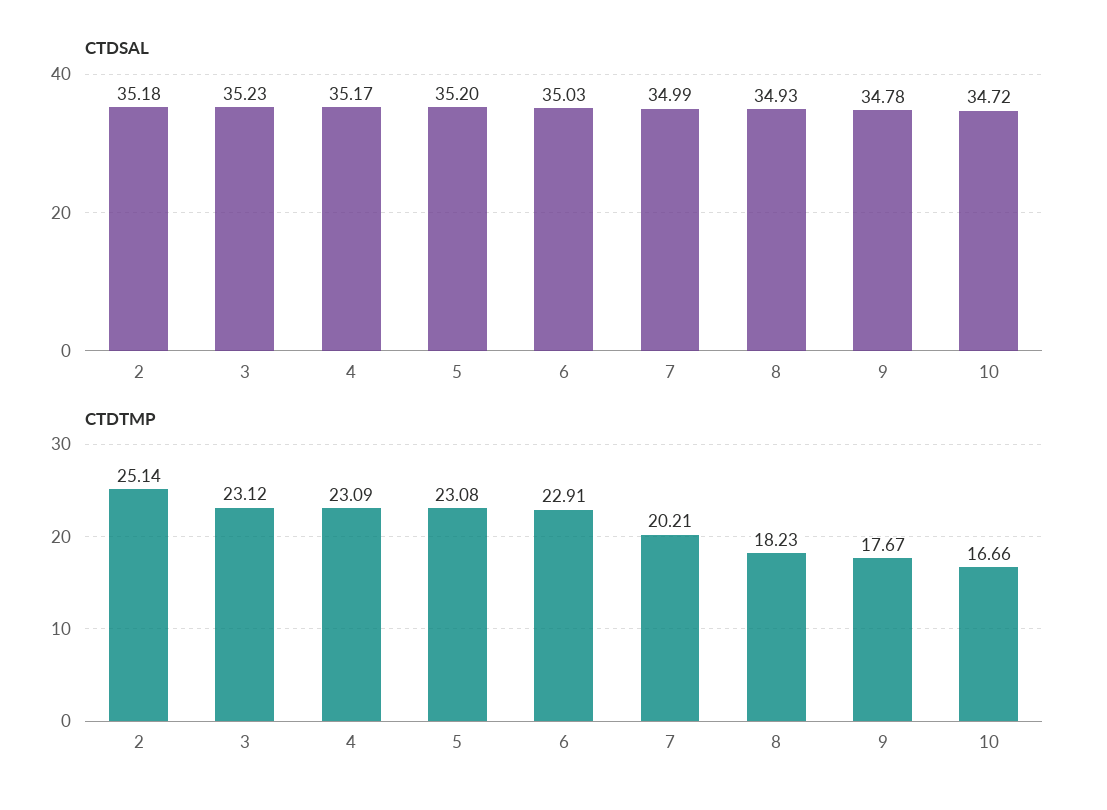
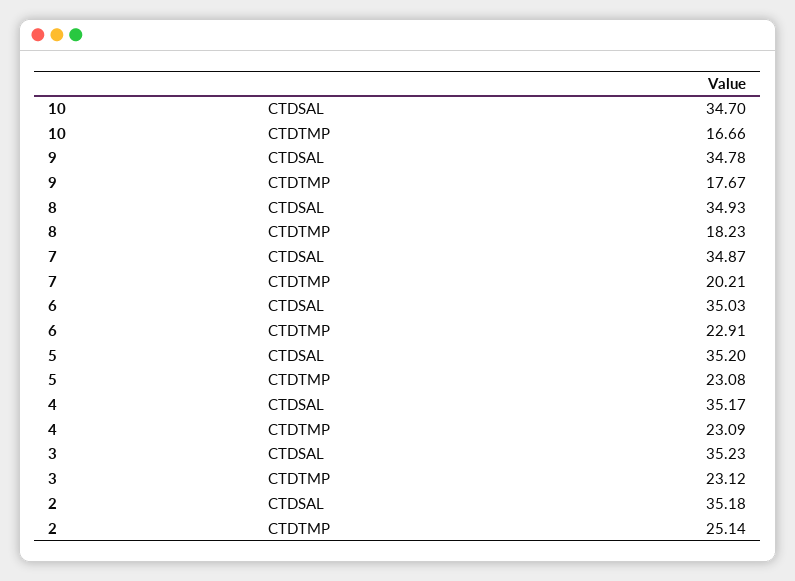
  {
    "CTDSAL": {
      "2": 35.18,
      "3": 35.23,
      "4": 35.17,
      "5": 35.2,
      "6": 35.03,
-     "7": 34.99,
+     "7": 34.87,
      "8": 34.93,
      "9": 34.78,
-     "10": 34.72
+     "10": 34.7
    },
    "CTDTMP": {
      "2": 25.14,
      "3": 23.12,
      "4": 23.09,
      "5": 23.08,
      "6": 22.91,
      "7": 20.21,
      "8": 18.23,
      "9": 17.67,
      "10": 16.66
    }
  }

